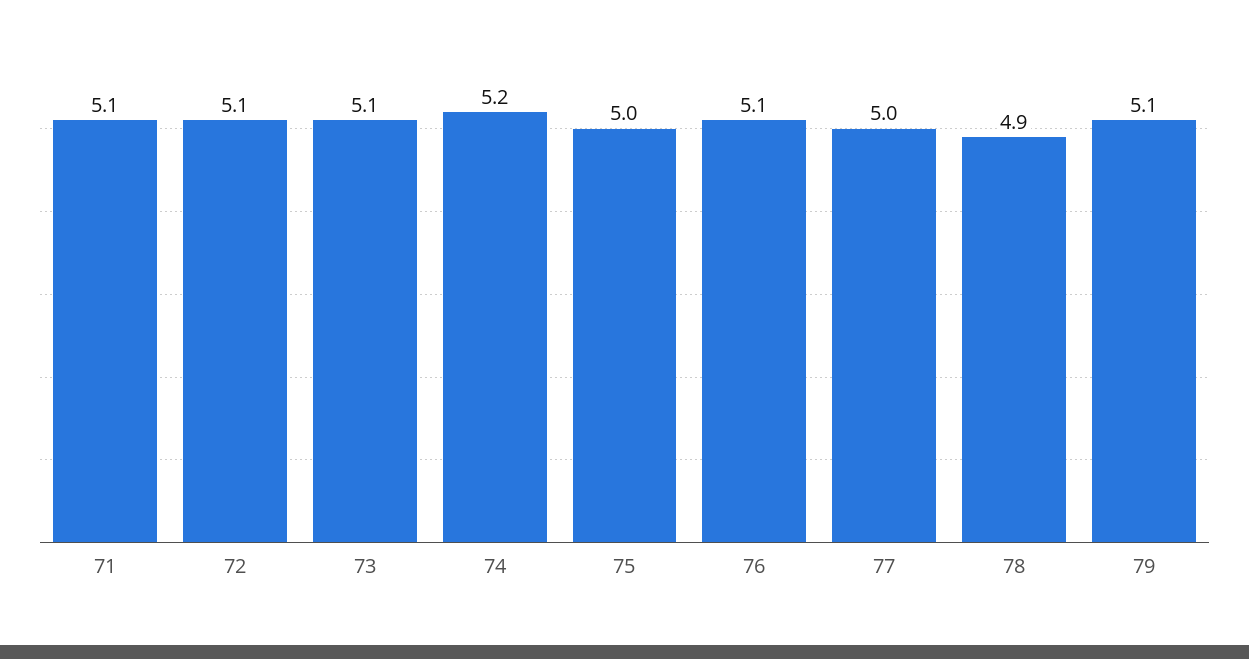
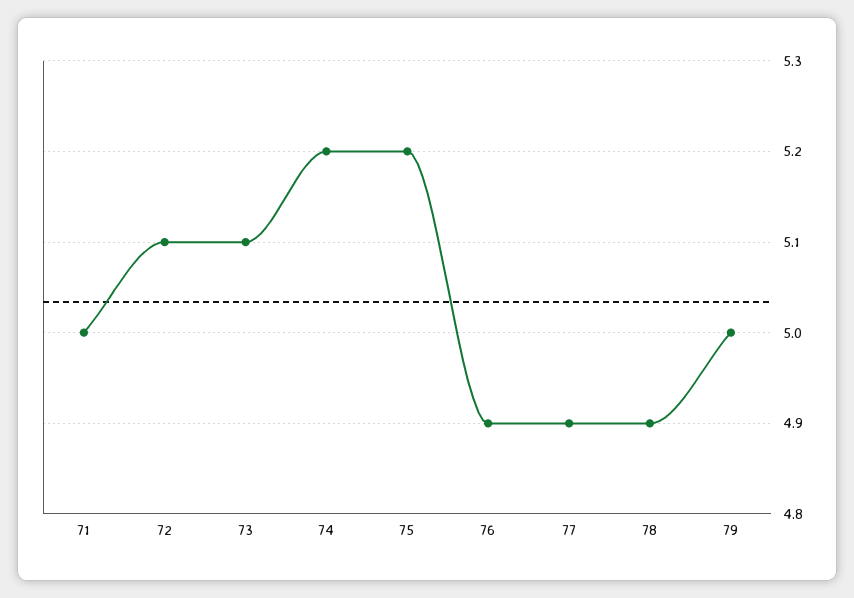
  {
-   "71": 5.1,
+   "71": 5,
    "72": 5.1,
    "73": 5.1,
    "74": 5.2,
-   "75": 5,
+   "75": 5.2,
-   "76": 5.1,
+   "76": 4.9,
-   "77": 5,
+   "77": 4.9,
    "78": 4.9,
-   "79": 5.1
+   "79": 5
  }

